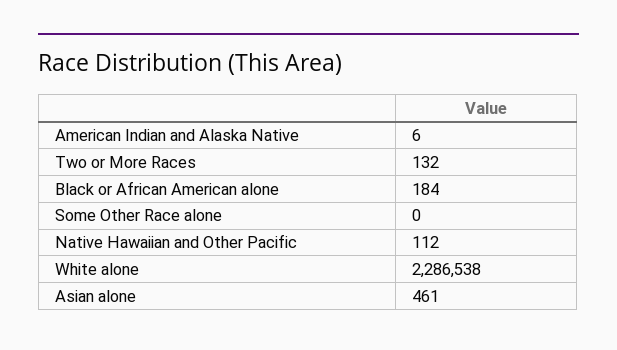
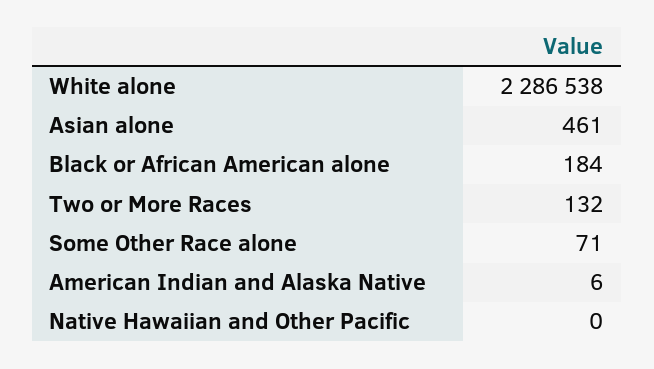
  {
    "American Indian and Alaska Native": 6,
    "Two or More Races": 132,
    "Black or African American alone": 184,
-   "Some Other Race alone": 0,
+   "Some Other Race alone": 71,
-   "Native Hawaiian and Other Pacific": 112,
+   "Native Hawaiian and Other Pacific": 0,
    "White alone": 2286538,
    "Asian alone": 461
  }

